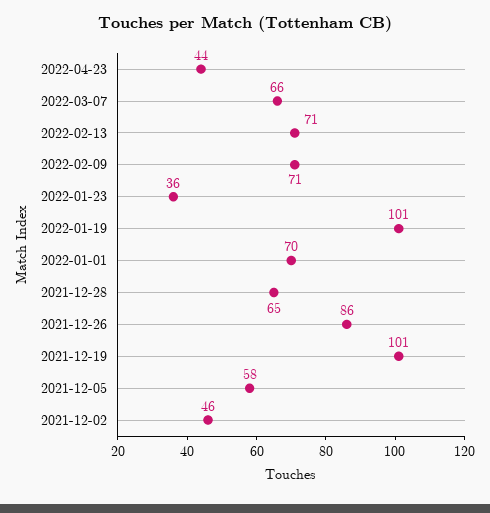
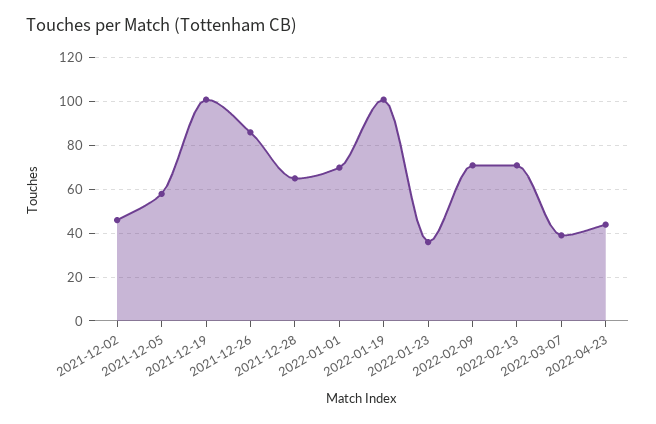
  {
    "2022-04-23": 44,
-   "2022-03-07": 66,
+   "2022-03-07": 40,
    "2022-02-13": 71,
    "2022-02-09": 71,
    "2022-01-23": 36,
    "2022-01-19": 101,
    "2022-01-01": 70,
    "2021-12-28": 65,
    "2021-12-26": 86,
    "2021-12-19": 101,
    "2021-12-05": 58,
    "2021-12-02": 46
  }

